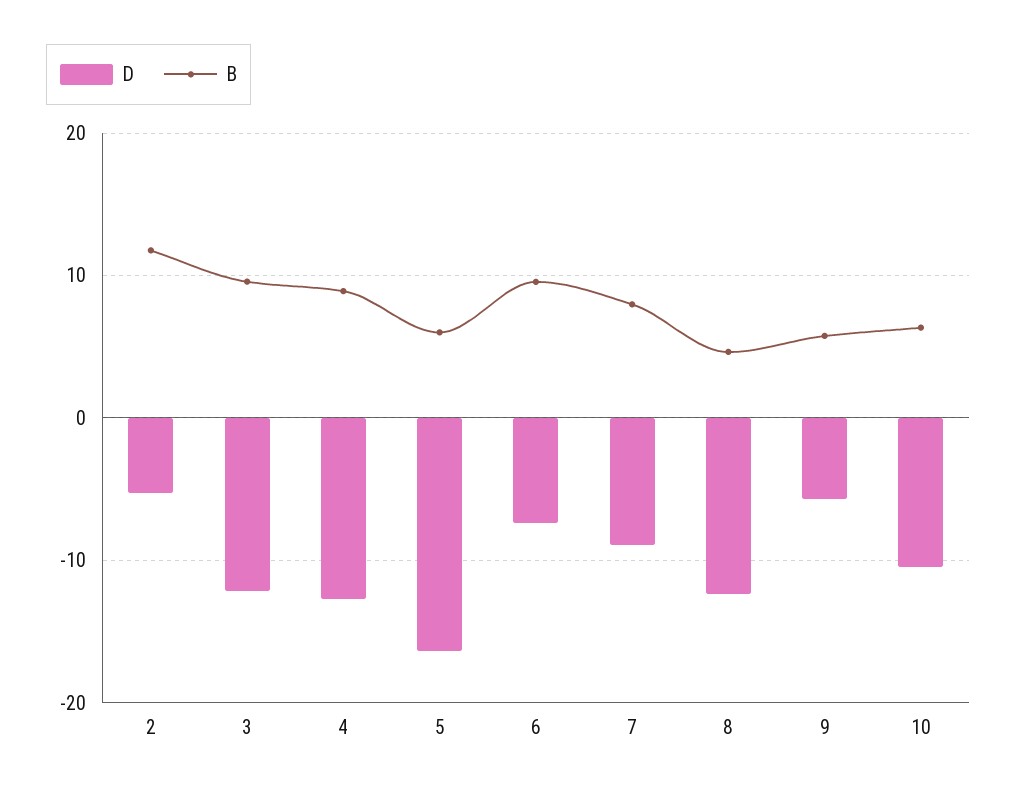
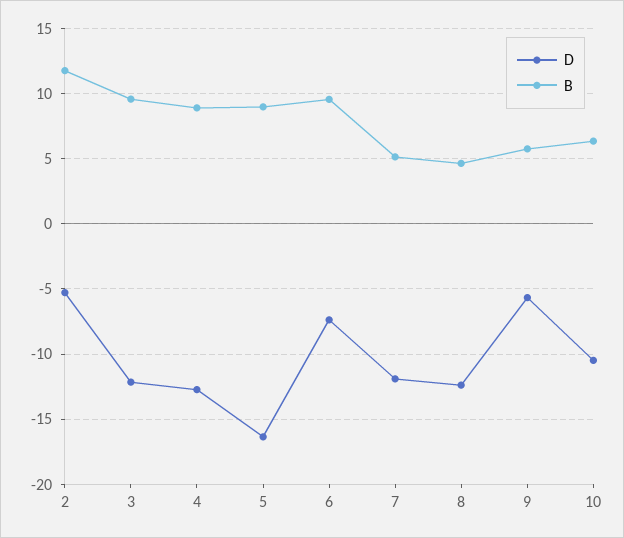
  {
    "D": {
      "2": -5.5,
      "3": -12,
      "4": -12.5,
      "5": -16.5,
      "6": -7.5,
-     "7": -9,
+     "7": -12,
      "8": -12.5,
      "9": -5.5,
      "10": -10.5
    },
    "B": {
      "2": 12,
      "3": 9.5,
      "4": 9,
-     "5": 6,
+     "5": 9,
      "6": 9.5,
-     "7": 8,
+     "7": 5,
      "8": 4.5,
      "9": 6,
      "10": 6.5
    }
  }

